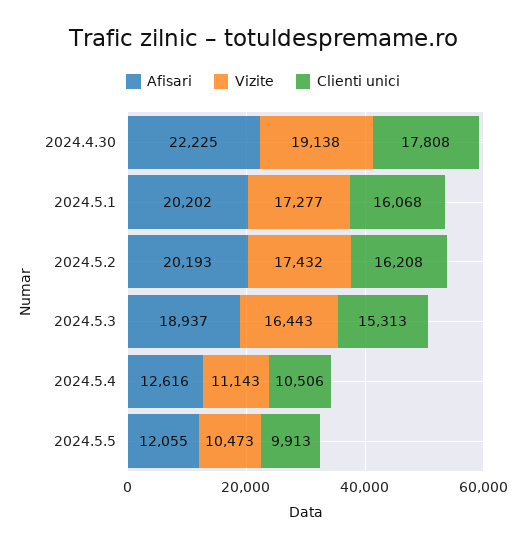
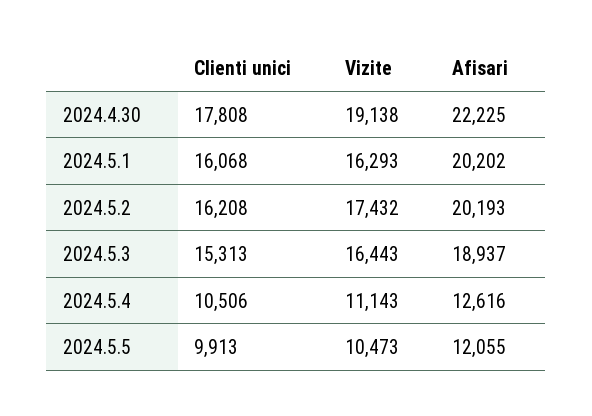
  {
    "Afisari": {
      "2024.4.30": 22225,
      "2024.5.1": 20202,
      "2024.5.2": 20193,
      "2024.5.3": 18937,
      "2024.5.4": 12616,
      "2024.5.5": 12055
    },
    "Vizite": {
      "2024.4.30": 19138,
-     "2024.5.1": 17277,
+     "2024.5.1": 16293,
      "2024.5.2": 17432,
      "2024.5.3": 16443,
      "2024.5.4": 11143,
      "2024.5.5": 10473
    },
    "Clienti unici": {
      "2024.4.30": 17808,
      "2024.5.1": 16068,
      "2024.5.2": 16208,
      "2024.5.3": 15313,
      "2024.5.4": 10506,
      "2024.5.5": 9913
    }
  }

